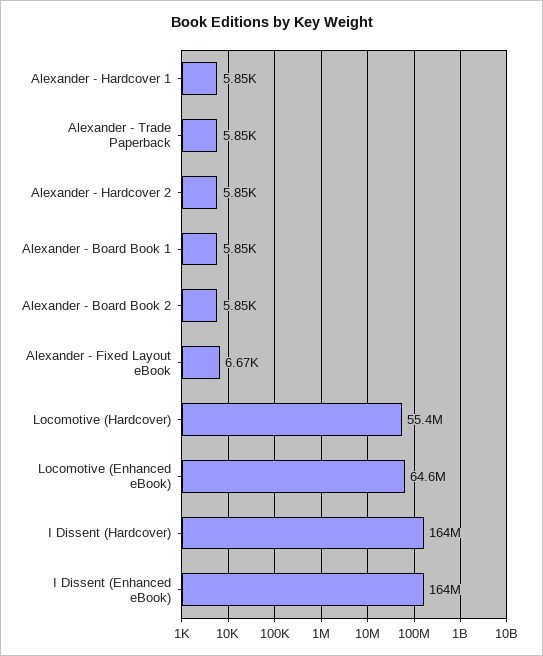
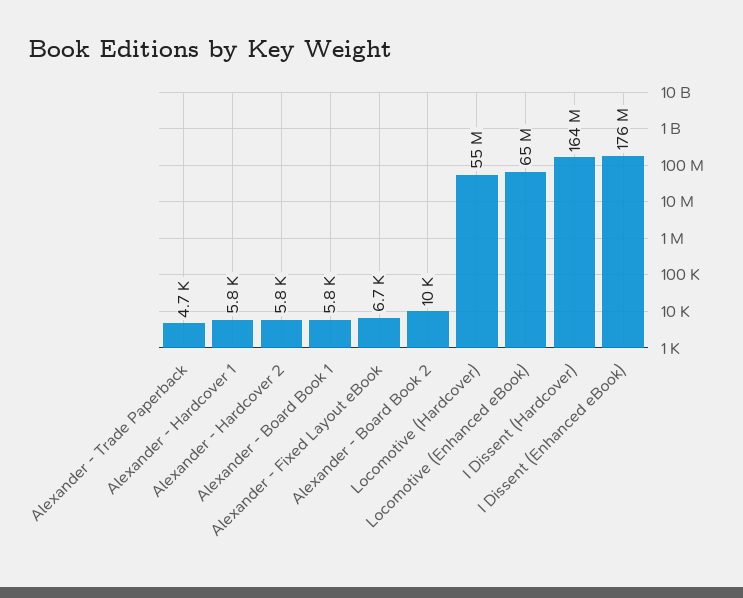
  {
    "Alexander - Hardcover 1": 5850,
-   "Alexander - Trade Paperback": 5850,
+   "Alexander - Trade Paperback": 4700,
    "Alexander - Hardcover 2": 5850,
    "Alexander - Board Book 1": 5850,
-   "Alexander - Board Book 2": 5850,
+   "Alexander - Board Book 2": 10000,
    "Alexander - Fixed Layout eBook": 6670,
    "Locomotive (Hardcover)": 55400000,
    "Locomotive (Enhanced eBook)": 64600000,
    "I Dissent (Hardcover)": 164000000,
-   "I Dissent (Enhanced eBook)": 164000000
+   "I Dissent (Enhanced eBook)": 176000000
  }

